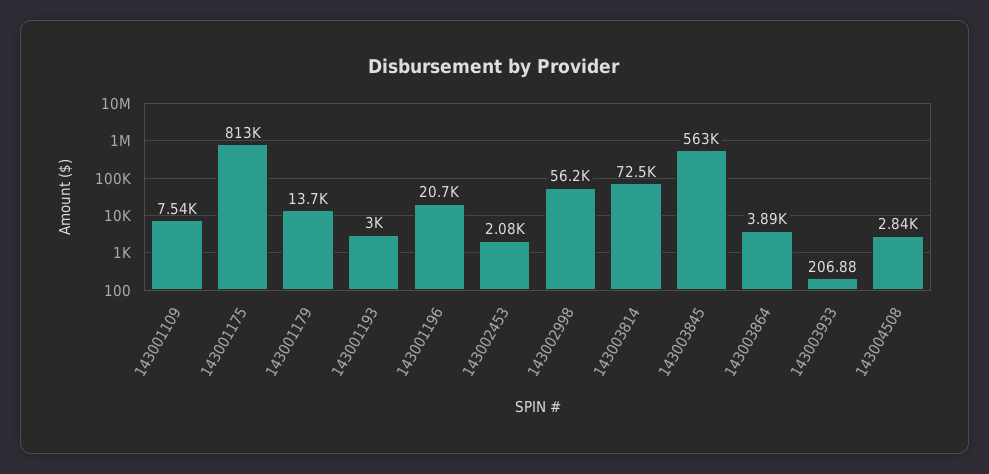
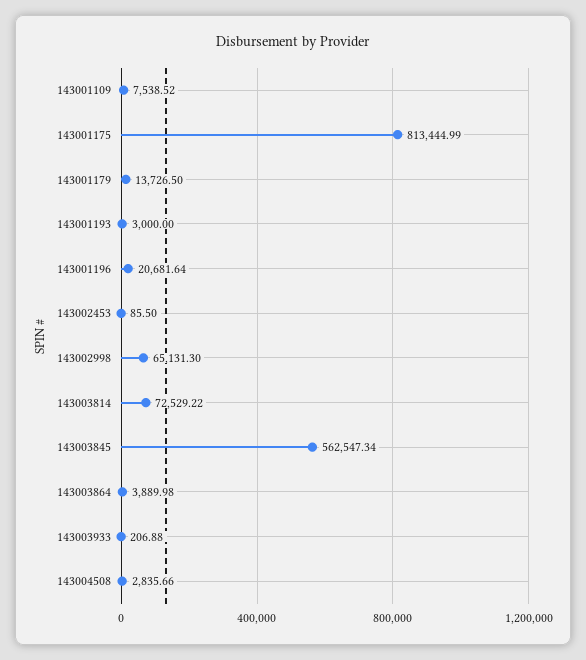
  {
    "143001109": 7538.52,
    "143001175": 813444.99,
    "143001179": 13726.5,
    "143001193": 3000,
    "143001196": 20681.64,
-   "143002453": 2080,
+   "143002453": 85.5,
-   "143002998": 56200,
+   "143002998": 65131.3,
    "143003814": 72529.22,
    "143003845": 562547.34,
    "143003864": 3889.98,
    "143003933": 206.88,
    "143004508": 2835.66
  }

